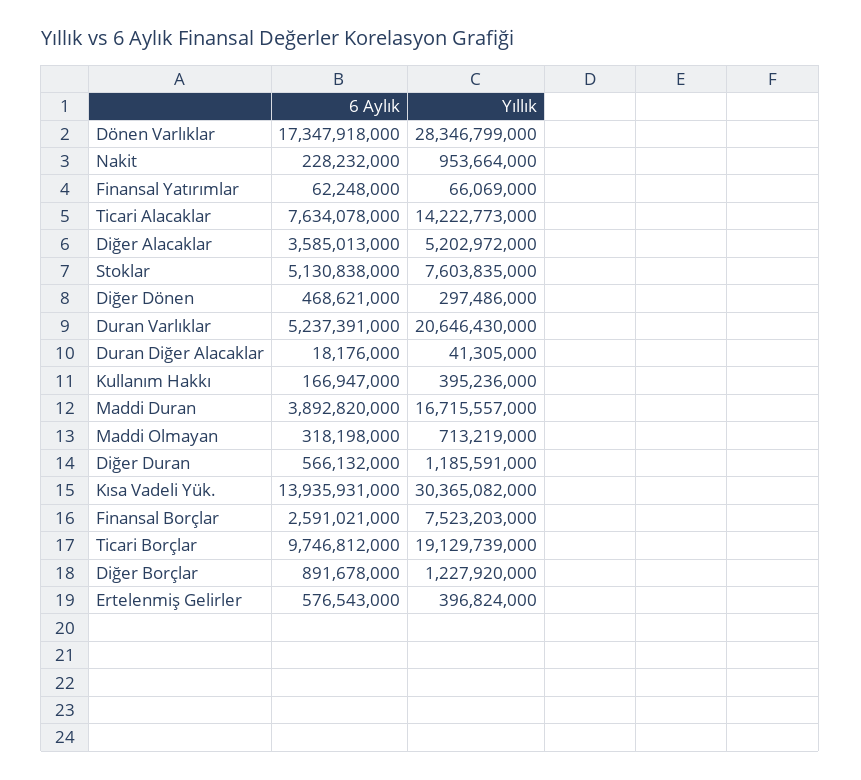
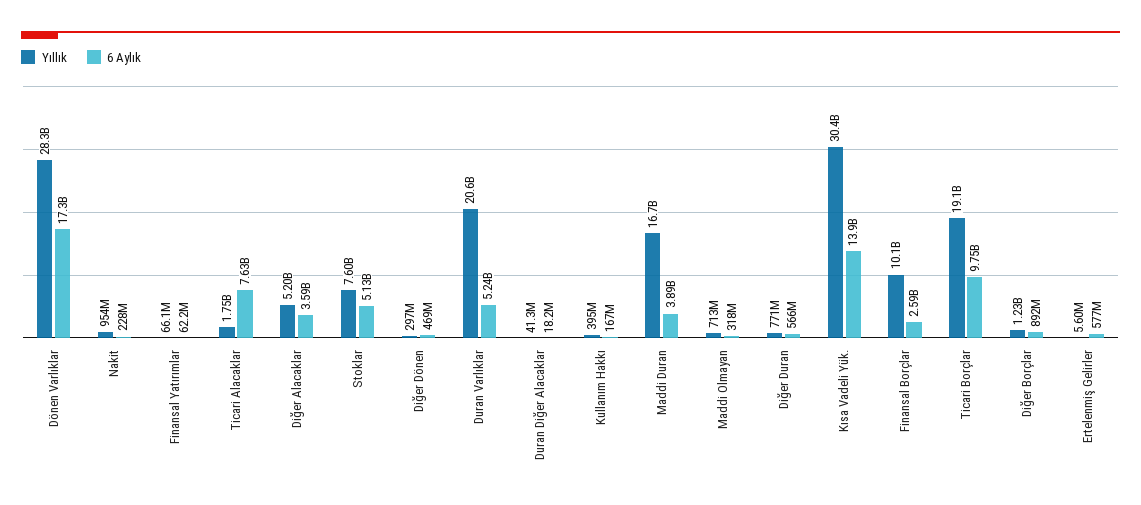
  {
    "6 Aylık": {
      "Dönen Varlıklar": 17347918000,
      "Nakit": 228232000,
      "Finansal Yatırımlar": 62248000,
      "Ticari Alacaklar": 7634078000,
      "Diğer Alacaklar": 3585013000,
      "Stoklar": 5130838000,
      "Diğer Dönen": 468621000,
      "Duran Varlıklar": 5237391000,
      "Duran Diğer Alacaklar": 18176000,
      "Kullanım Hakkı": 166947000,
      "Maddi Duran": 3892820000,
      "Maddi Olmayan": 318198000,
      "Diğer Duran": 566132000,
      "Kısa Vadeli Yük.": 13935931000,
      "Finansal Borçlar": 2591021000,
      "Ticari Borçlar": 9746812000,
      "Diğer Borçlar": 891678000,
      "Ertelenmiş Gelirler": 576543000
    },
    "Yıllık": {
      "Dönen Varlıklar": 28346799000,
      "Nakit": 953664000,
      "Finansal Yatırımlar": 66069000,
-     "Ticari Alacaklar": 14222773000,
+     "Ticari Alacaklar": 1750000000,
      "Diğer Alacaklar": 5202972000,
      "Stoklar": 7603835000,
      "Diğer Dönen": 297486000,
      "Duran Varlıklar": 20646430000,
      "Duran Diğer Alacaklar": 41305000,
      "Kullanım Hakkı": 395236000,
      "Maddi Duran": 16715557000,
      "Maddi Olmayan": 713219000,
-     "Diğer Duran": 1185591000,
+     "Diğer Duran": 771000000,
      "Kısa Vadeli Yük.": 30365082000,
-     "Finansal Borçlar": 7523203000,
+     "Finansal Borçlar": 10100000000,
      "Ticari Borçlar": 19129739000,
      "Diğer Borçlar": 1227920000,
-     "Ertelenmiş Gelirler": 396824000
+     "Ertelenmiş Gelirler": 5600000
    }
  }

